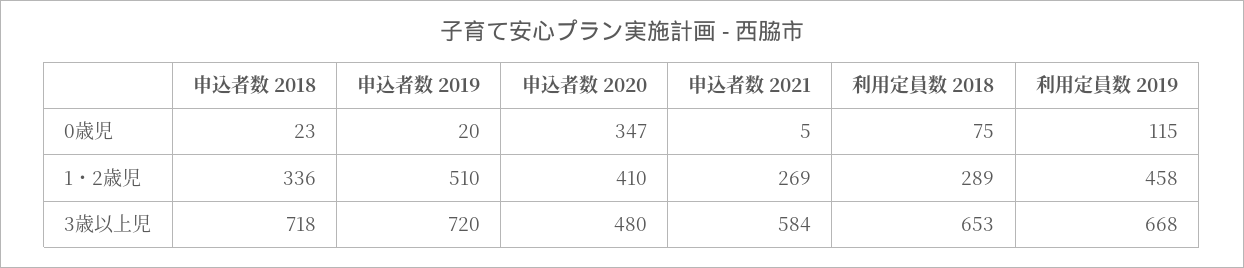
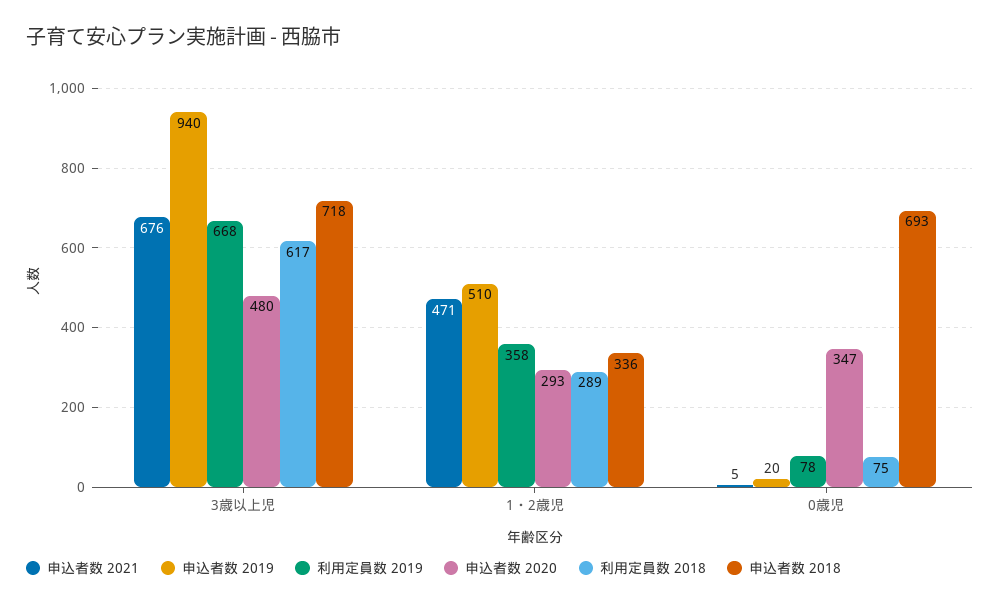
  {
    "申込者数 2018": {
-     "0歳児": 23,
+     "0歳児": 693,
      "1・2歳児": 336,
      "3歳以上児": 718
    },
    "申込者数 2019": {
      "0歳児": 20,
      "1・2歳児": 510,
-     "3歳以上児": 720
+     "3歳以上児": 940
    },
    "申込者数 2020": {
      "0歳児": 347,
-     "1・2歳児": 410,
+     "1・2歳児": 293,
      "3歳以上児": 480
    },
    "申込者数 2021": {
      "0歳児": 5,
-     "1・2歳児": 269,
+     "1・2歳児": 471,
-     "3歳以上児": 584
+     "3歳以上児": 676
    },
    "利用定員数 2018": {
      "0歳児": 75,
      "1・2歳児": 289,
-     "3歳以上児": 653
+     "3歳以上児": 617
    },
    "利用定員数 2019": {
-     "0歳児": 115,
+     "0歳児": 78,
-     "1・2歳児": 458,
+     "1・2歳児": 358,
      "3歳以上児": 668
    }
  }

